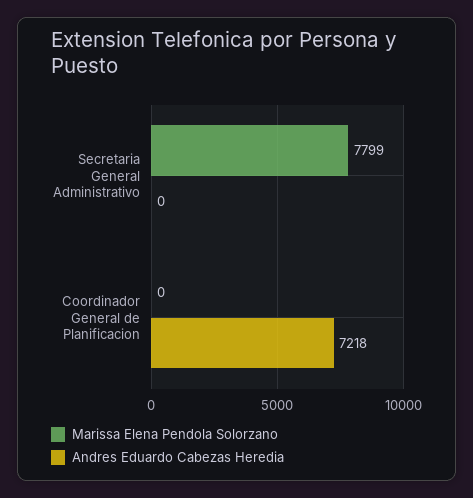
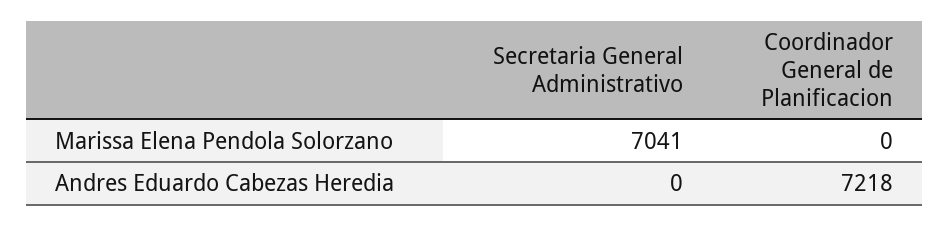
  {
    "Marissa Elena Pendola Solorzano": {
-     "Secretaria General Administrativo": 7799,
+     "Secretaria General Administrativo": 7041,
      "Coordinador General de Planificacion": 0
    },
    "Andres Eduardo Cabezas Heredia": {
      "Secretaria General Administrativo": 0,
      "Coordinador General de Planificacion": 7218
    }
  }

